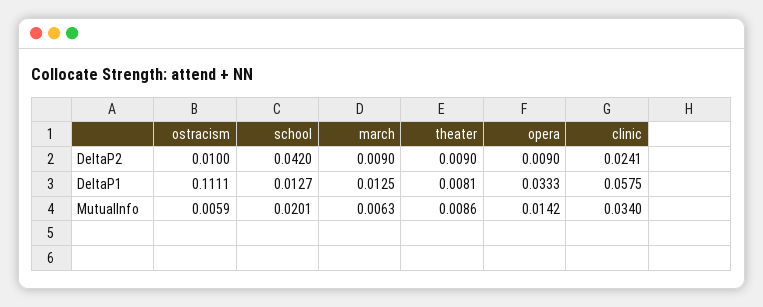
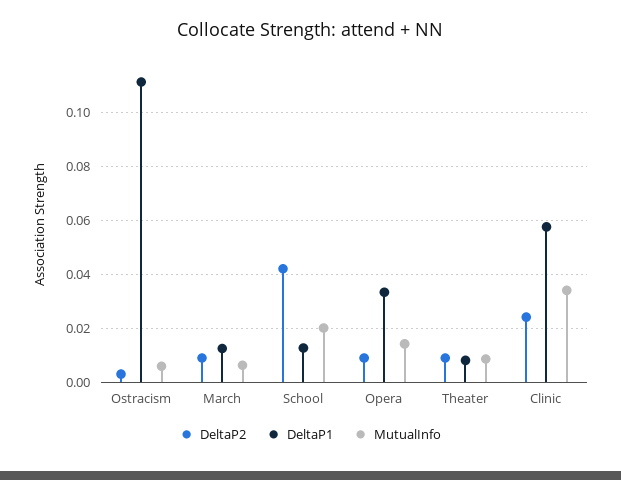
  {
    "DeltaP2": {
-     "ostracism": 0.01,
+     "ostracism": 0.0025,
      "school": 0.042,
      "march": 0.009,
      "theater": 0.009,
      "opera": 0.009,
      "clinic": 0.0241
    },
    "DeltaP1": {
      "ostracism": 0.1111,
      "school": 0.0127,
      "march": 0.0125,
      "theater": 0.0081,
      "opera": 0.0333,
      "clinic": 0.0575
    },
    "MutualInfo": {
      "ostracism": 0.0059,
      "school": 0.0201,
      "march": 0.0063,
      "theater": 0.0086,
      "opera": 0.0142,
      "clinic": 0.034
    }
  }

